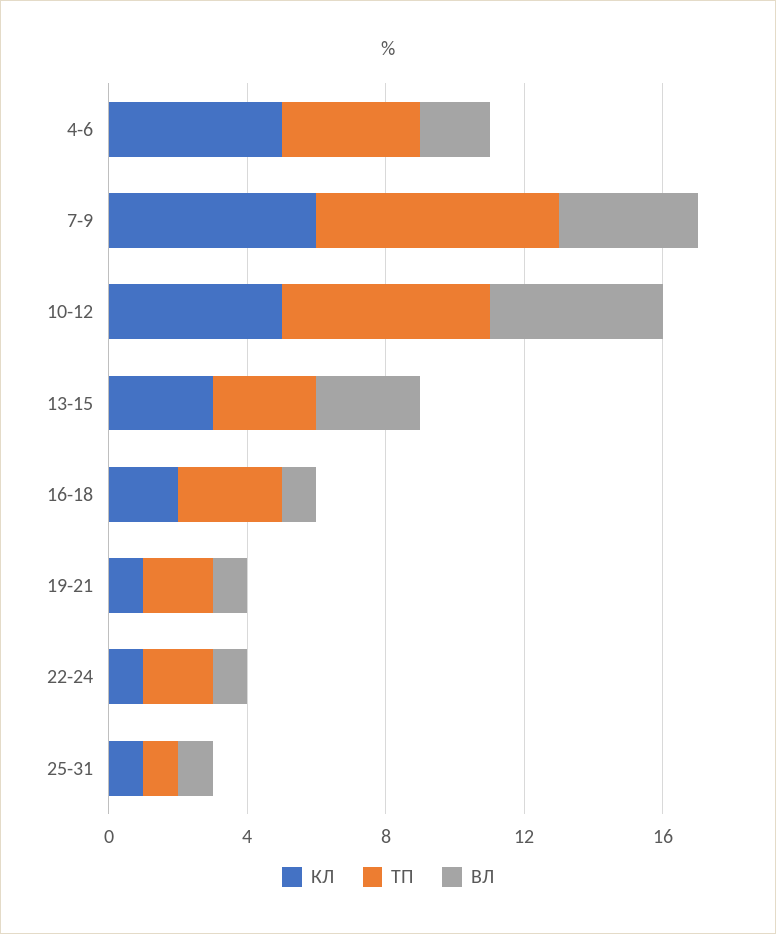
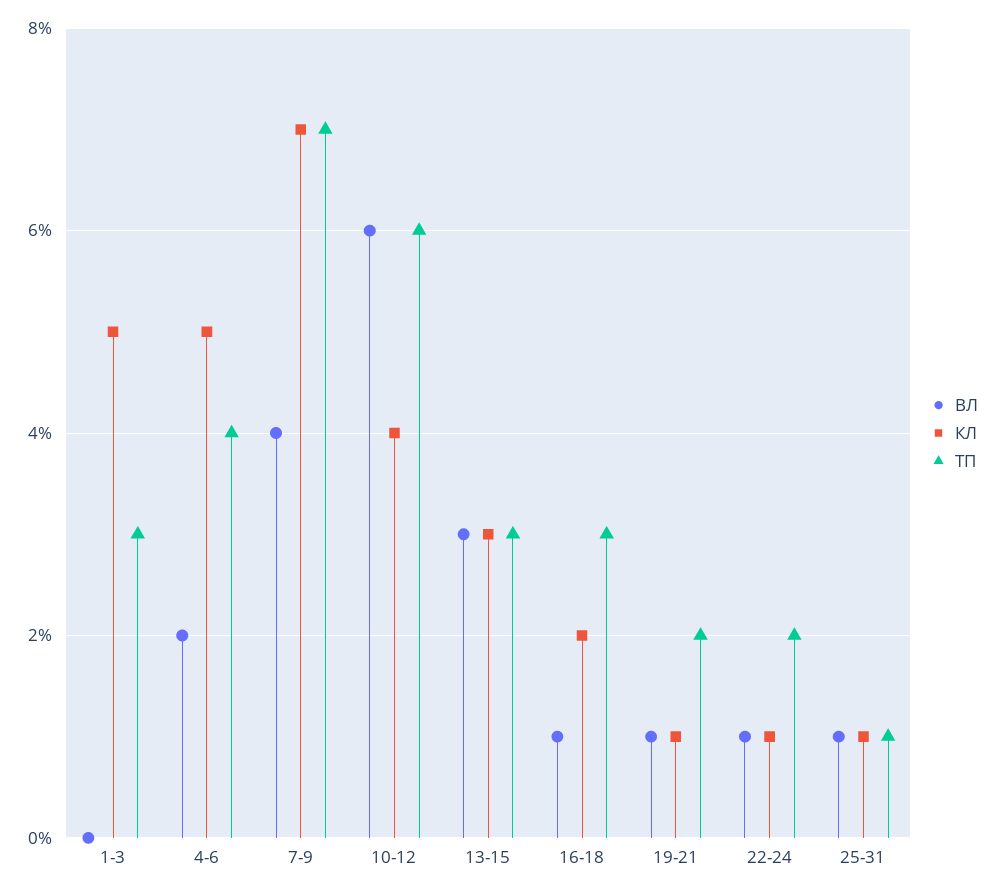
  {
    "КЛ": {
      "4-6": 5,
-     "7-9": 6,
+     "7-9": 7,
-     "10-12": 5,
+     "10-12": 4,
      "13-15": 3,
      "16-18": 2,
      "19-21": 1,
      "22-24": 1,
-     "25-31": 1
+     "25-31": 1,
+     "1-3": 5
    },
    "ТП": {
      "4-6": 4,
      "7-9": 7,
      "10-12": 6,
      "13-15": 3,
      "16-18": 3,
      "19-21": 2,
      "22-24": 2,
-     "25-31": 1
+     "25-31": 1,
+     "1-3": 3
    },
    "ВЛ": {
      "4-6": 2,
      "7-9": 4,
-     "10-12": 5,
+     "10-12": 6,
      "13-15": 3,
      "16-18": 1,
      "19-21": 1,
      "22-24": 1,
-     "25-31": 1
+     "25-31": 1,
+     "1-3": 0
    }
  }

